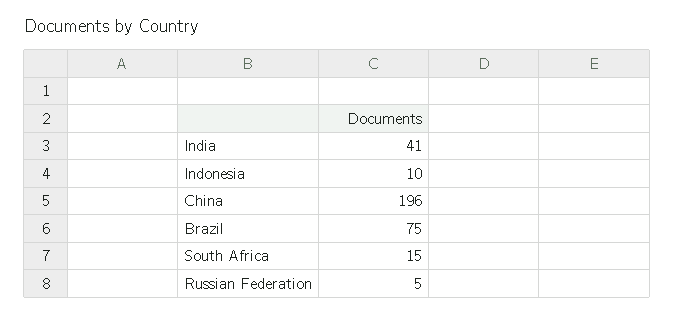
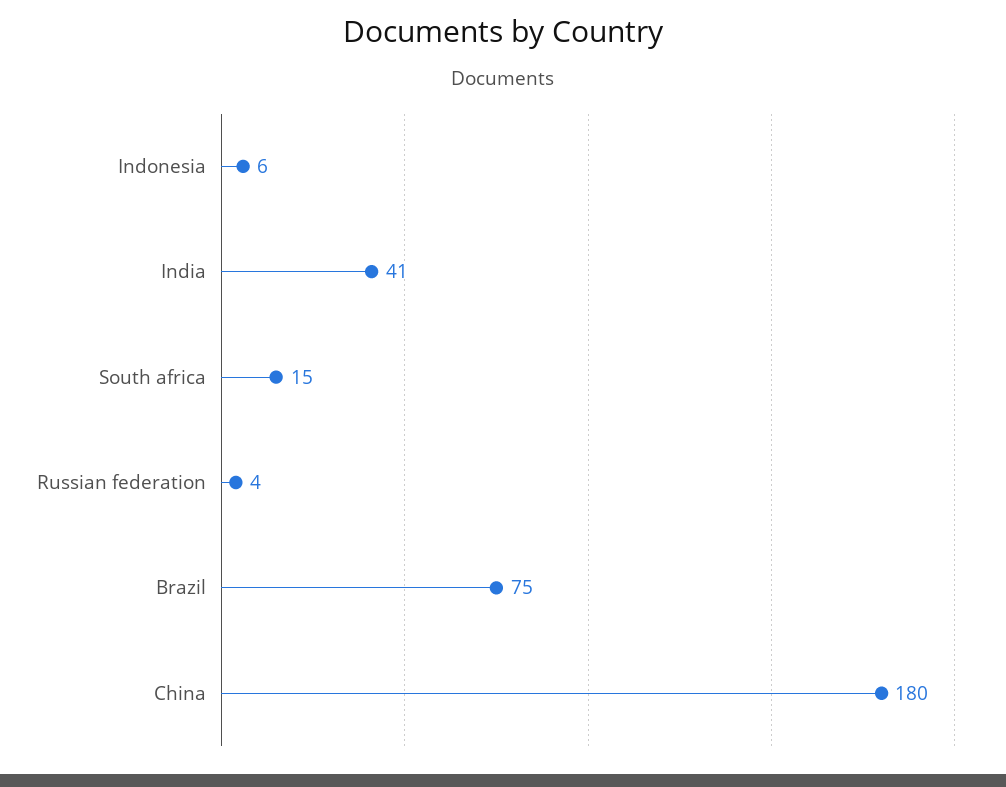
  {
    "India": 41,
-   "Indonesia": 10,
+   "Indonesia": 6,
-   "China": 196,
+   "China": 180,
    "Brazil": 75,
    "South Africa": 15,
-   "Russian Federation": 5
+   "Russian Federation": 4
  }

